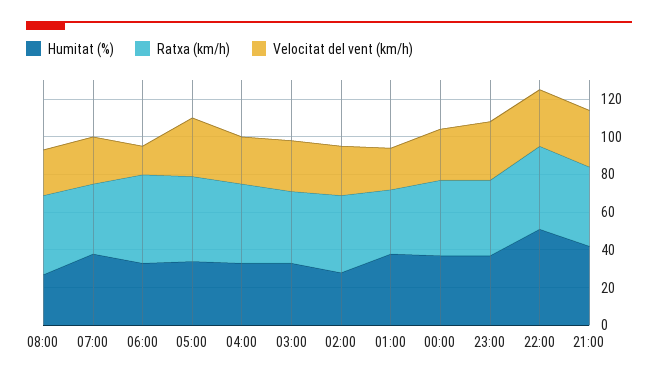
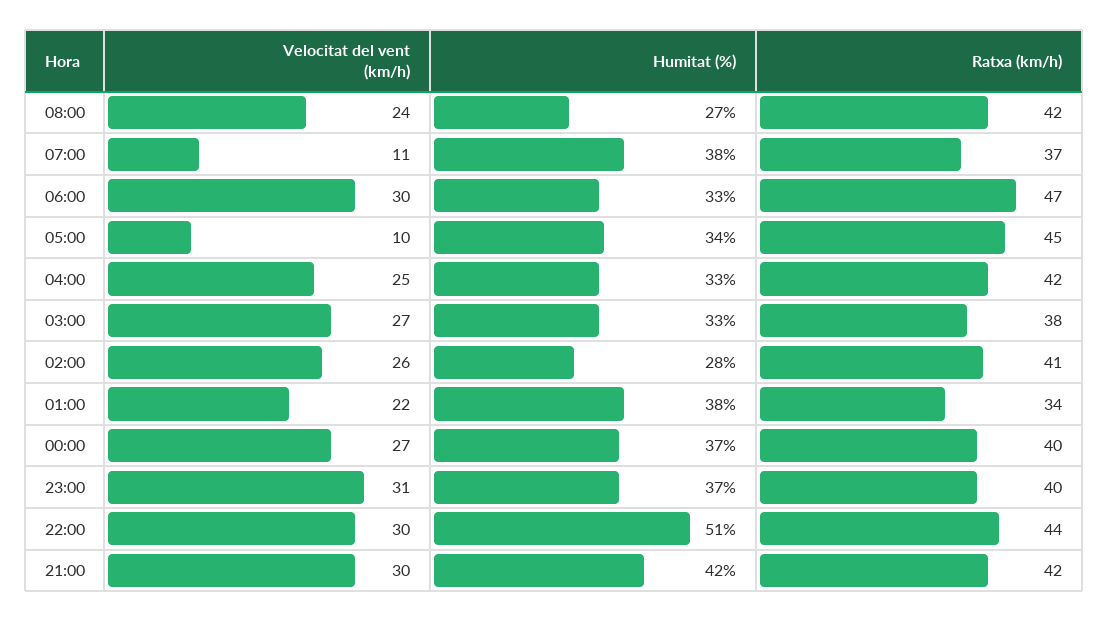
  {
    "Humitat (%)": {
      "08:00": 27,
      "07:00": 38,
      "06:00": 33,
      "05:00": 34,
      "04:00": 33,
      "03:00": 33,
      "02:00": 28,
      "01:00": 38,
      "00:00": 37,
      "23:00": 37,
      "22:00": 51,
      "21:00": 42
    },
    "Ratxa (km/h)": {
      "08:00": 42,
      "07:00": 37,
      "06:00": 47,
      "05:00": 45,
      "04:00": 42,
      "03:00": 38,
      "02:00": 41,
      "01:00": 34,
      "00:00": 40,
      "23:00": 40,
      "22:00": 44,
      "21:00": 42
    },
    "Velocitat del vent (km/h)": {
      "08:00": 24,
-     "07:00": 25,
+     "07:00": 11,
-     "06:00": 15,
+     "06:00": 30,
-     "05:00": 30,
+     "05:00": 10,
      "04:00": 25,
      "03:00": 27,
      "02:00": 26,
      "01:00": 22,
      "00:00": 27,
      "23:00": 31,
      "22:00": 30,
      "21:00": 30
    }
  }

